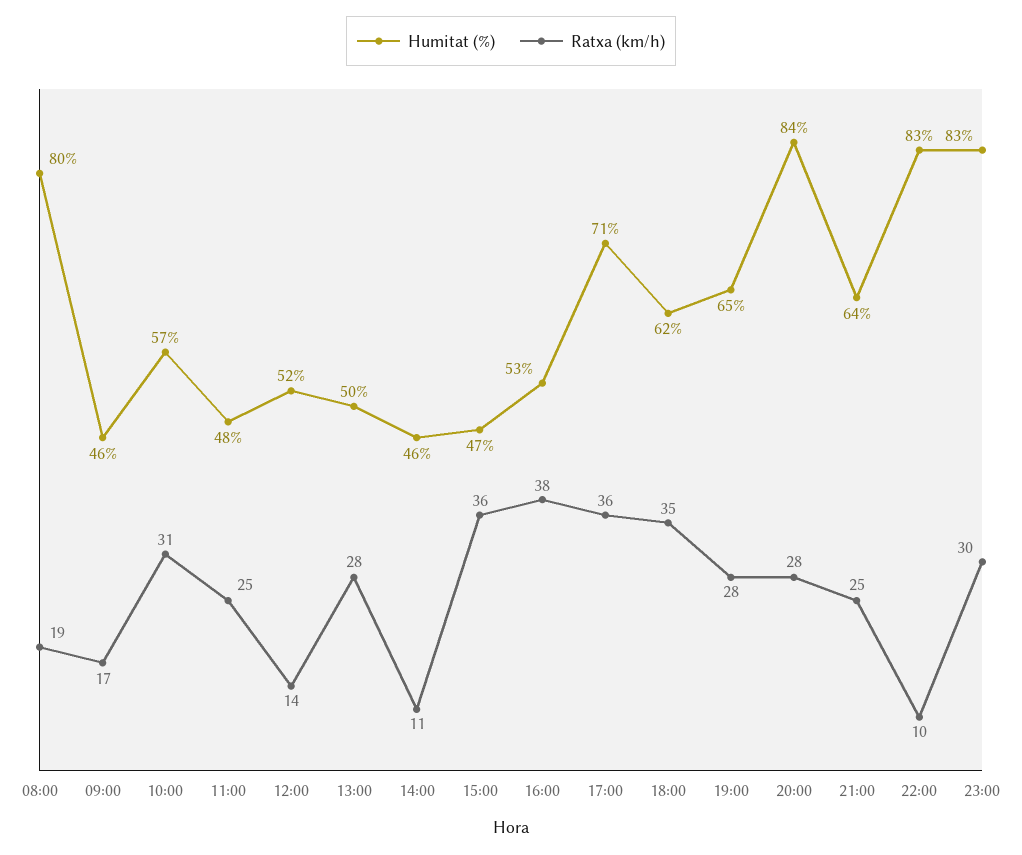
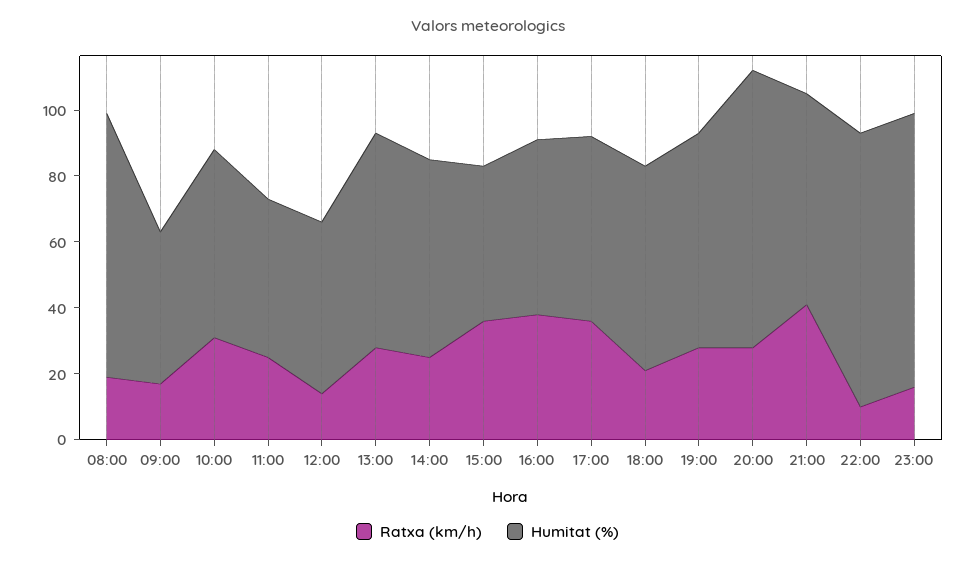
  {
    "Humitat (%)": {
      "08:00": 80,
      "09:00": 46,
      "10:00": 57,
      "11:00": 48,
      "12:00": 52,
-     "13:00": 50,
+     "13:00": 65,
-     "14:00": 46,
+     "14:00": 60,
      "15:00": 47,
      "16:00": 53,
-     "17:00": 71,
+     "17:00": 55,
      "18:00": 62,
      "19:00": 65,
      "20:00": 84,
      "21:00": 64,
      "22:00": 83,
      "23:00": 83
    },
    "Ratxa (km/h)": {
      "08:00": 19,
      "09:00": 17,
      "10:00": 31,
      "11:00": 25,
      "12:00": 14,
      "13:00": 28,
-     "14:00": 11,
+     "14:00": 25,
      "15:00": 36,
      "16:00": 38,
      "17:00": 36,
-     "18:00": 35,
+     "18:00": 20,
      "19:00": 28,
      "20:00": 28,
-     "21:00": 25,
+     "21:00": 40,
      "22:00": 10,
-     "23:00": 30
+     "23:00": 15
    }
  }

